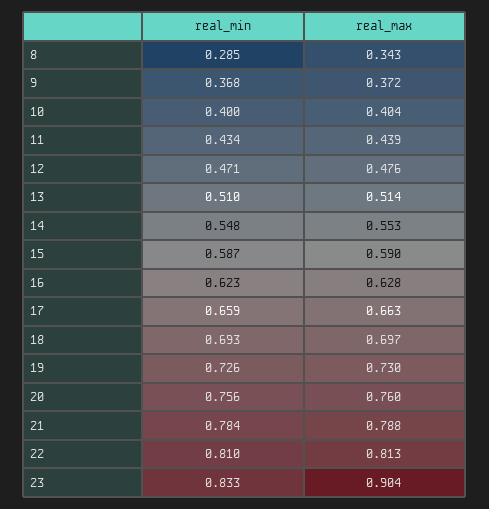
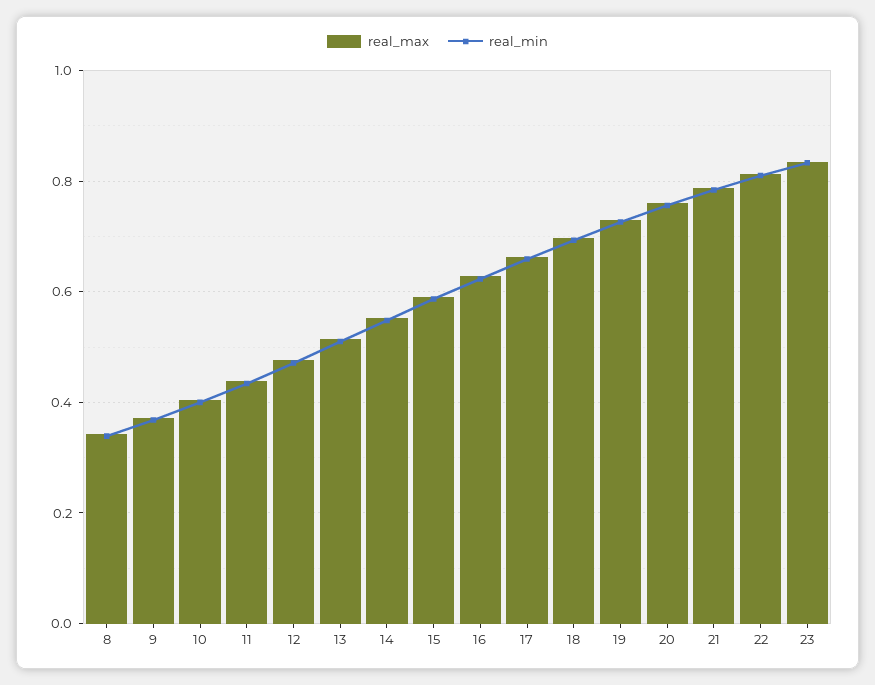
  {
    "real_min": {
-     "8": 0.285,
+     "8": 0.34,
      "9": 0.368,
      "10": 0.4,
      "11": 0.434,
      "12": 0.471,
      "13": 0.51,
      "14": 0.548,
      "15": 0.587,
      "16": 0.623,
      "17": 0.659,
      "18": 0.693,
      "19": 0.726,
      "20": 0.756,
      "21": 0.784,
      "22": 0.81,
      "23": 0.833
    },
    "real_max": {
      "8": 0.343,
      "9": 0.372,
      "10": 0.404,
      "11": 0.439,
      "12": 0.476,
      "13": 0.514,
      "14": 0.553,
      "15": 0.59,
      "16": 0.628,
      "17": 0.663,
      "18": 0.697,
      "19": 0.73,
      "20": 0.76,
      "21": 0.788,
      "22": 0.813,
-     "23": 0.904
+     "23": 0.84
    }
  }

